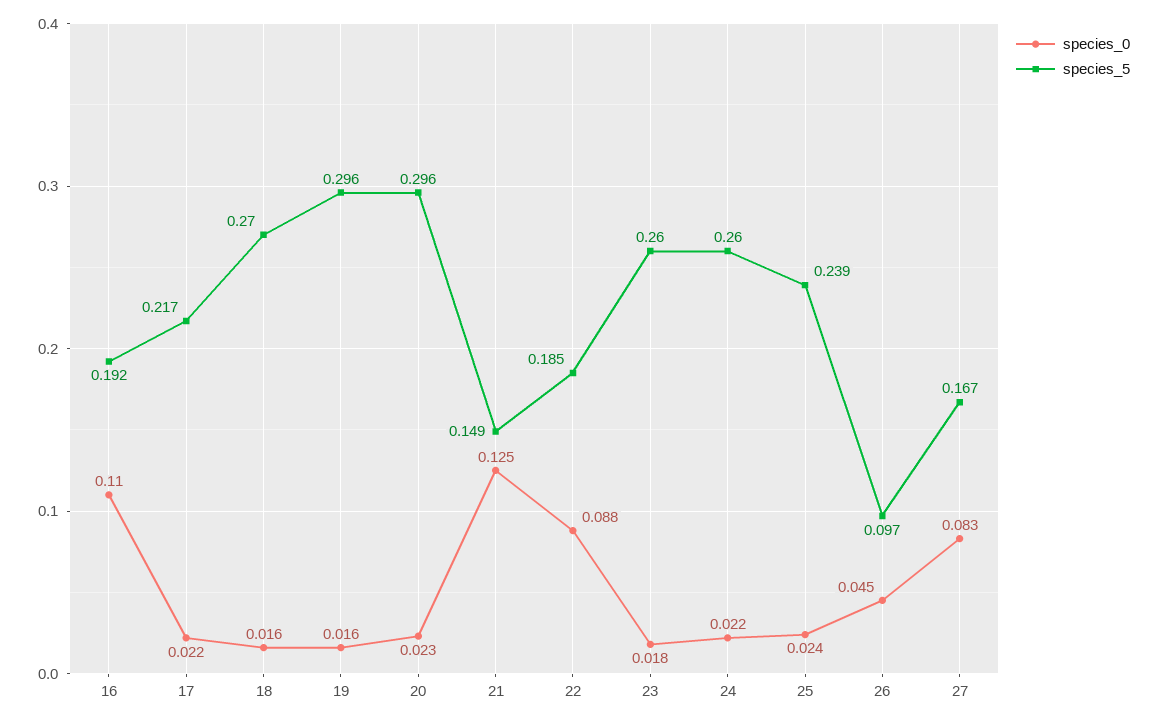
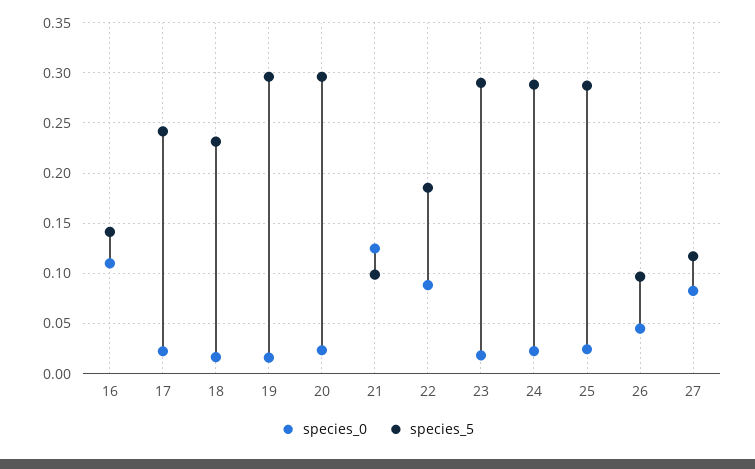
  {
    "species_0": {
      "16": 0.11,
      "17": 0.022,
      "18": 0.016,
      "19": 0.016,
      "20": 0.023,
      "21": 0.125,
      "22": 0.088,
      "23": 0.018,
      "24": 0.022,
      "25": 0.024,
      "26": 0.045,
      "27": 0.083
    },
    "species_5": {
-     "16": 0.192,
+     "16": 0.14,
-     "17": 0.217,
+     "17": 0.24,
-     "18": 0.27,
+     "18": 0.23,
      "19": 0.296,
      "20": 0.296,
-     "21": 0.149,
+     "21": 0.1,
      "22": 0.185,
-     "23": 0.26,
+     "23": 0.29,
-     "24": 0.26,
+     "24": 0.29,
-     "25": 0.239,
+     "25": 0.29,
      "26": 0.097,
-     "27": 0.167
+     "27": 0.12
    }
  }

